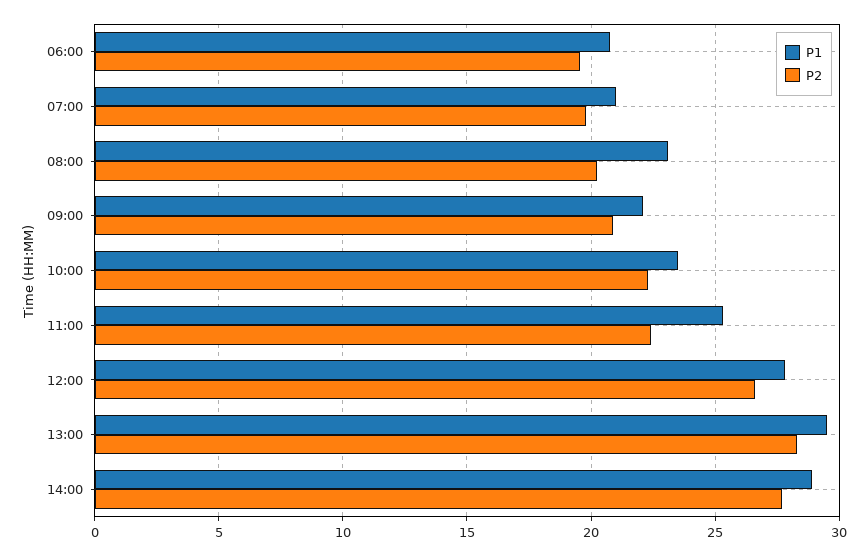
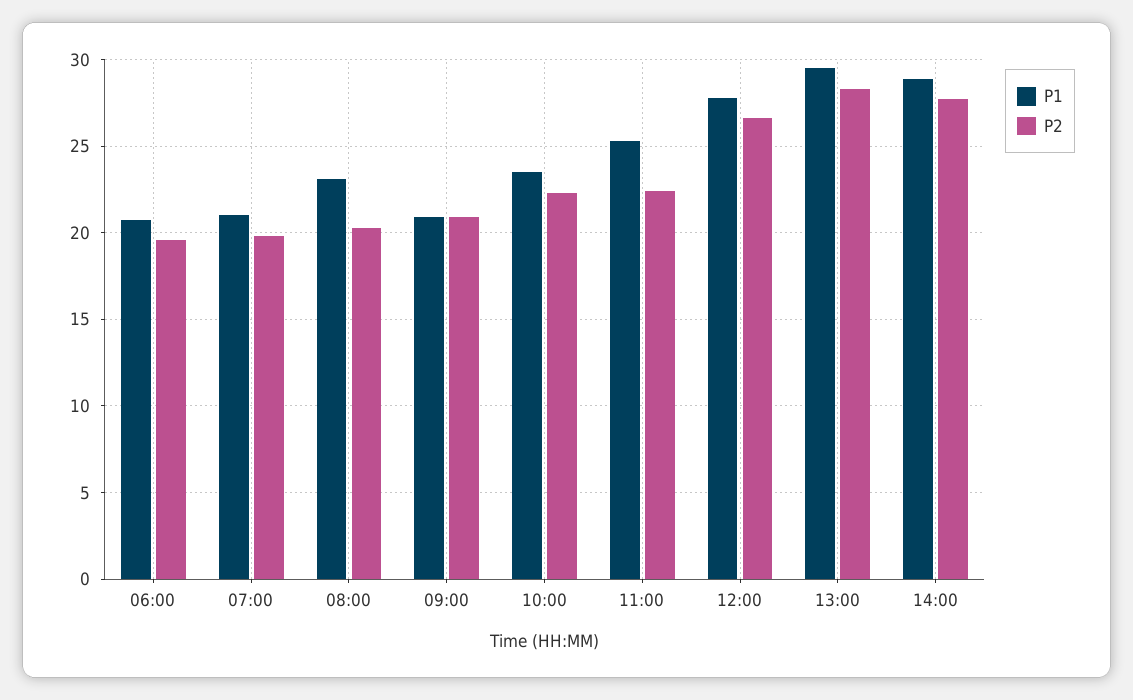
  {
    "P1": {
      "06:00": 21,
      "07:00": 21,
      "08:00": 23,
-     "09:00": 22,
+     "09:00": 21,
      "10:00": 23.5,
      "11:00": 25.5,
      "12:00": 28,
      "13:00": 29.5,
      "14:00": 29
    },
    "P2": {
      "06:00": 19.5,
      "07:00": 20,
      "08:00": 20.5,
      "09:00": 21,
      "10:00": 22.5,
      "11:00": 22.5,
      "12:00": 26.5,
      "13:00": 28.5,
      "14:00": 27.5
    }
  }

